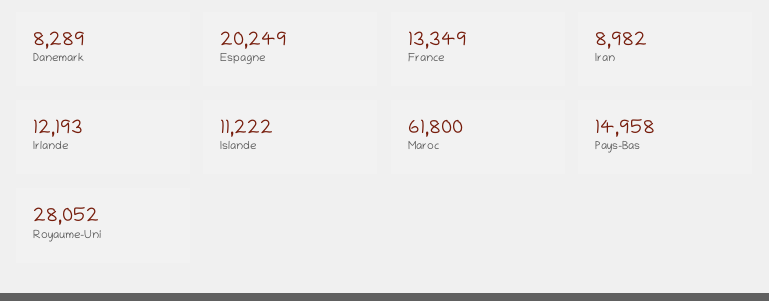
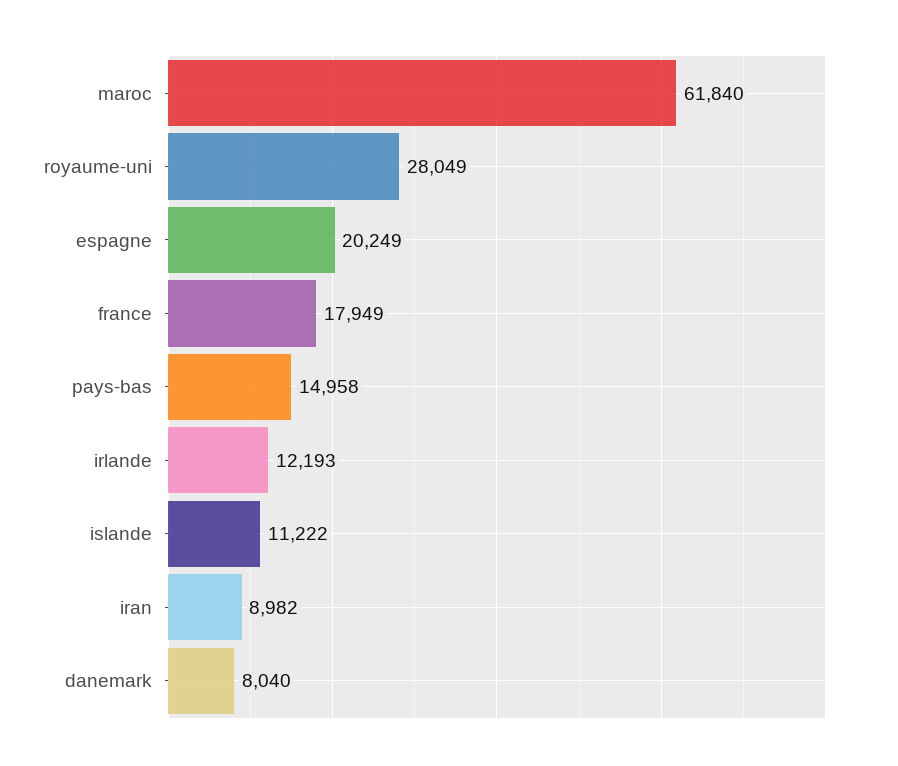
  {
-   "Danemark": 8289,
+   "Danemark": 8040,
    "Espagne": 20249,
-   "France": 13349,
+   "France": 17949,
    "Iran": 8982,
    "Irlande": 12193,
    "Islande": 11222,
-   "Maroc": 61800,
+   "Maroc": 61840,
    "Pays-Bas": 14958,
-   "Royaume-Uni": 28052
+   "Royaume-Uni": 28049
  }

